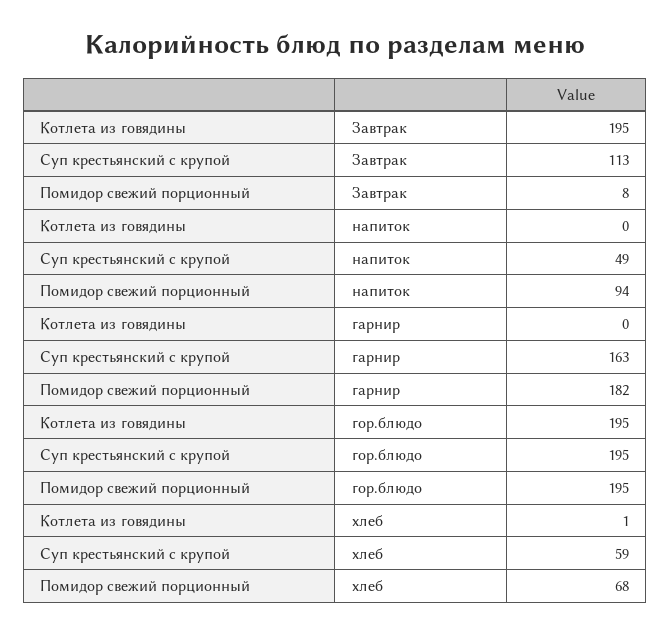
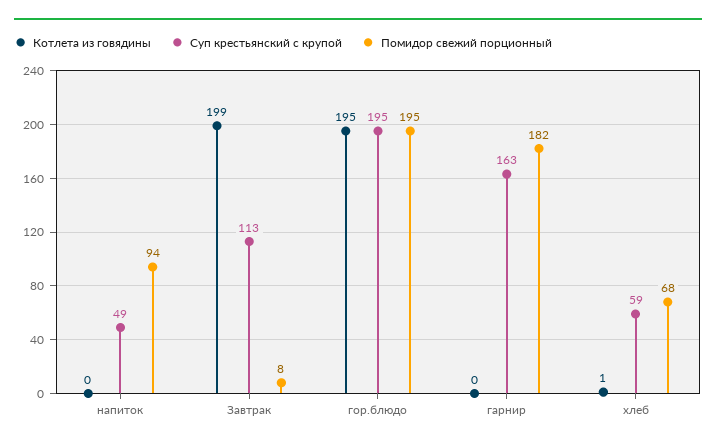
  {
    "Котлета из говядины": {
-     "Завтрак": 195,
+     "Завтрак": 199,
      "напиток": 0,
      "гарнир": 0,
      "гор.блюдо": 195,
      "хлеб": 1
    },
    "Суп крестьянский с крупой": {
      "Завтрак": 113,
      "напиток": 49,
      "гарнир": 163,
      "гор.блюдо": 195,
      "хлеб": 59
    },
    "Помидор свежий порционный": {
      "Завтрак": 8,
      "напиток": 94,
      "гарнир": 182,
      "гор.блюдо": 195,
      "хлеб": 68
    }
  }

